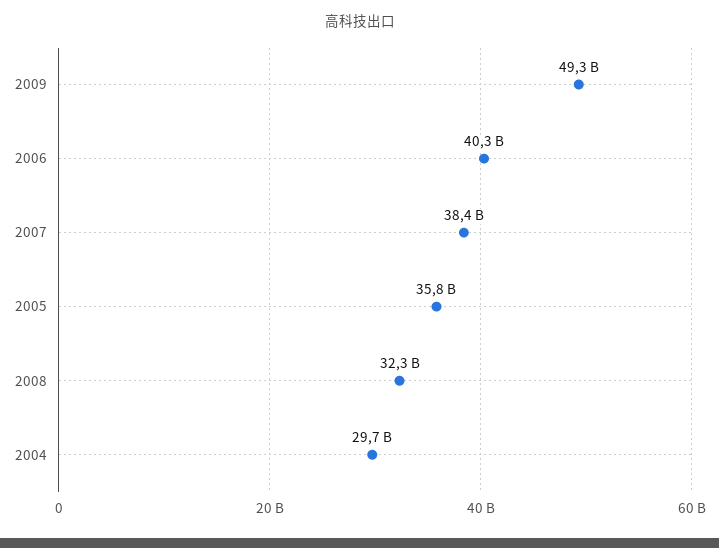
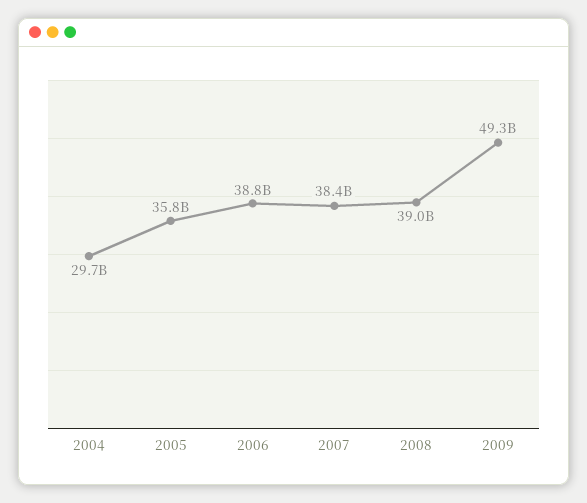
  {
    "2009": 49300000000,
-   "2006": 40300000000,
+   "2006": 38800000000,
    "2007": 38400000000,
    "2005": 35800000000,
-   "2008": 32300000000,
+   "2008": 39000000000,
    "2004": 29700000000
  }

